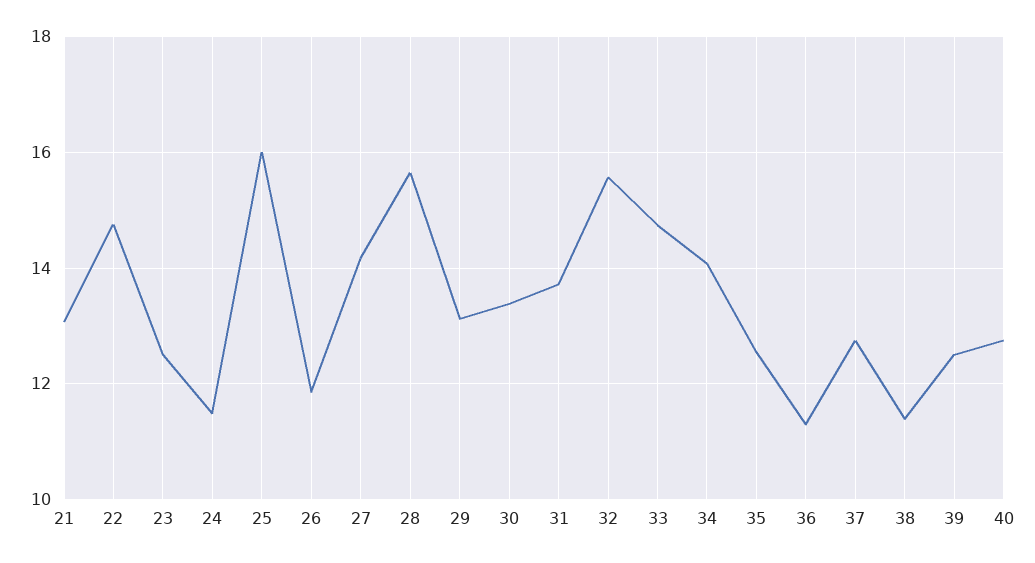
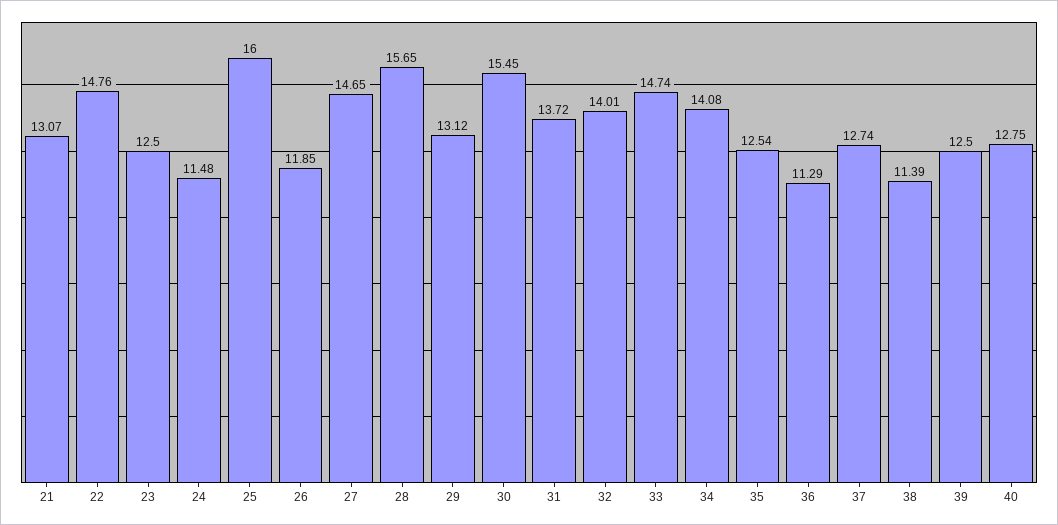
  {
    "21": 13.07,
    "22": 14.76,
    "23": 12.5,
    "24": 11.48,
    "25": 16,
    "26": 11.85,
-   "27": 14.2,
+   "27": 14.65,
    "28": 15.65,
    "29": 13.12,
-   "30": 13.4,
+   "30": 15.45,
    "31": 13.72,
-   "32": 15.6,
+   "32": 14.01,
    "33": 14.74,
    "34": 14.08,
    "35": 12.54,
    "36": 11.29,
    "37": 12.74,
    "38": 11.39,
    "39": 12.5,
    "40": 12.75
  }

